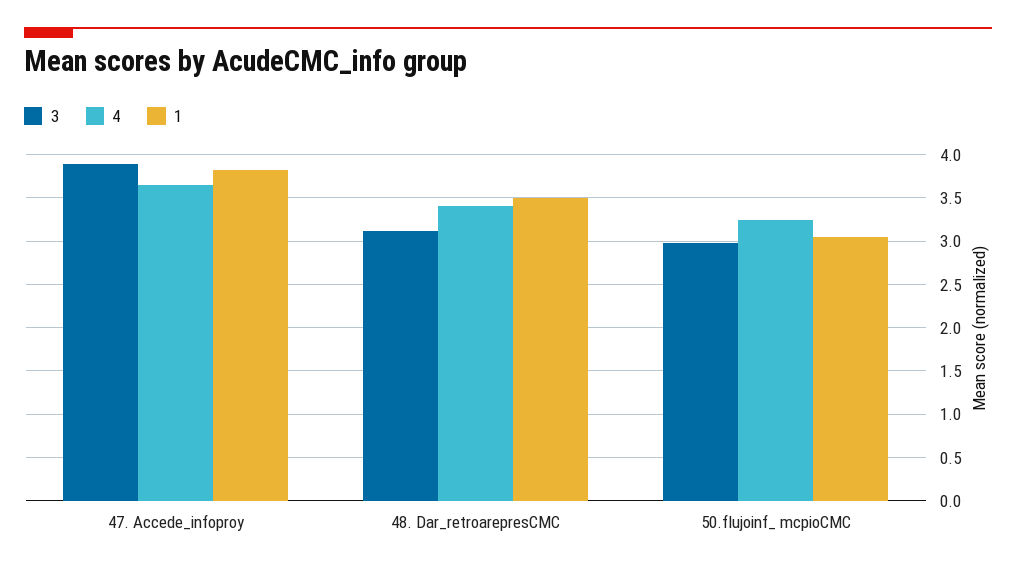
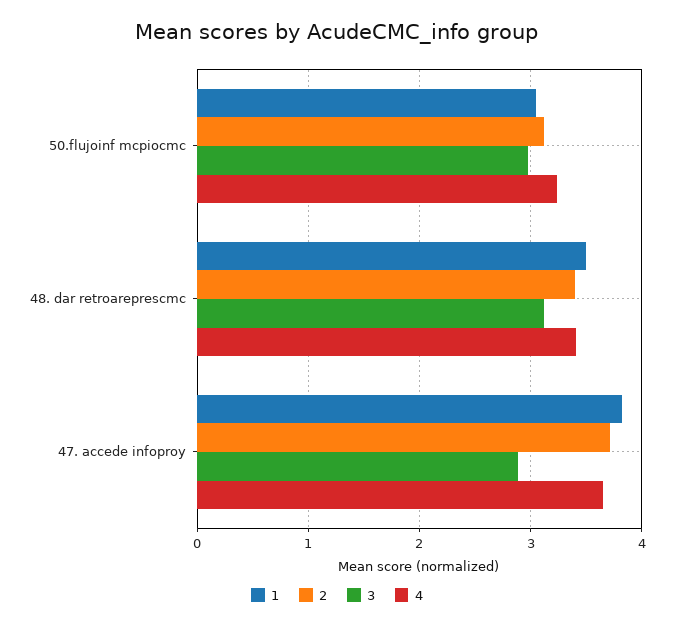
  {
    "3": {
-     "47. Accede_infoproy": 3.9,
+     "47. Accede_infoproy": 2.9,
      "48. Dar_retroarepresCMC": 3.1,
      "50.flujoinf_ mcpioCMC": 3
    },
    "4": {
      "47. Accede_infoproy": 3.7,
      "48. Dar_retroarepresCMC": 3.4,
      "50.flujoinf_ mcpioCMC": 3.2
    },
    "1": {
      "47. Accede_infoproy": 3.8,
      "48. Dar_retroarepresCMC": 3.5,
      "50.flujoinf_ mcpioCMC": 3.1
-   }
+   },
+   "2": {
+     "50.flujoinf_ mcpioCMC": 3.1,
+     "48. Dar_retroarepresCMC": 3.4,
+     "47. Accede_infoproy": 3.7
+   }
  }

